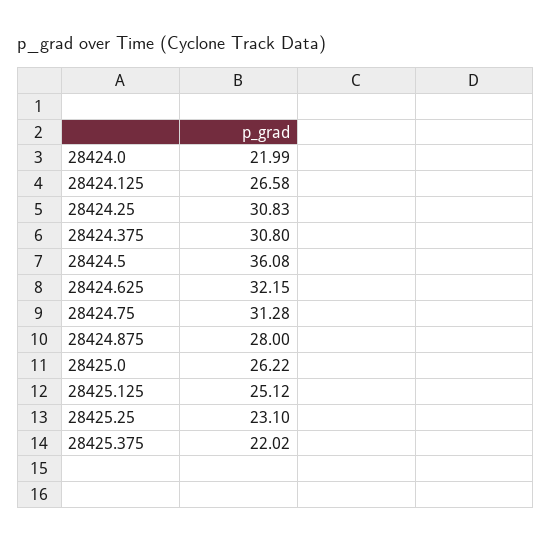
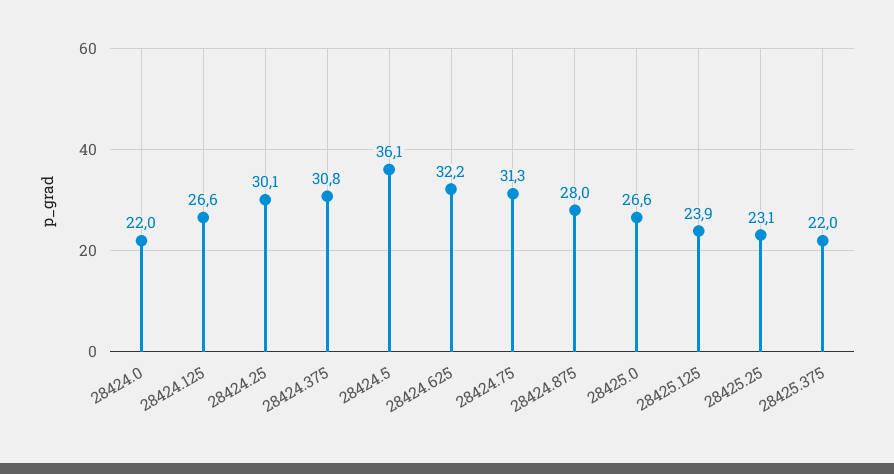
  {
    "28424.0": 21.99,
    "28424.125": 26.58,
-   "28424.25": 30.83,
+   "28424.25": 30.1,
    "28424.375": 30.8,
    "28424.5": 36.08,
    "28424.625": 32.15,
    "28424.75": 31.28,
    "28424.875": 28,
-   "28425.0": 26.22,
+   "28425.0": 26.6,
-   "28425.125": 25.12,
+   "28425.125": 23.9,
    "28425.25": 23.1,
    "28425.375": 22.02
  }

